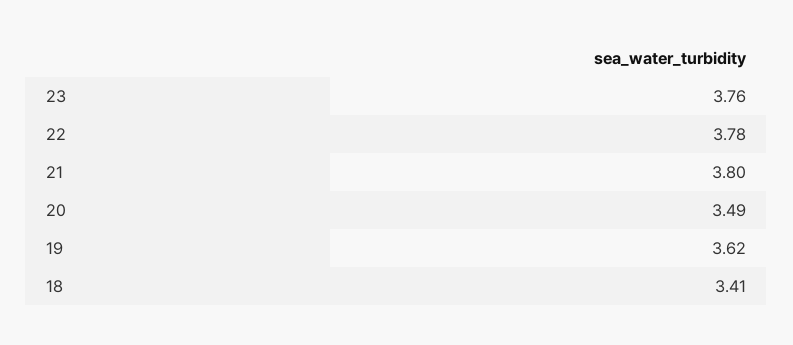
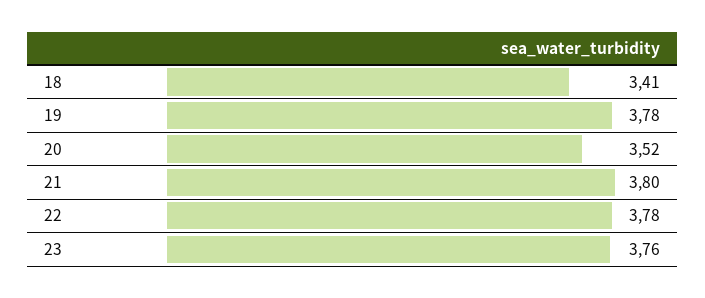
  {
    "23": 3.76,
    "22": 3.78,
    "21": 3.8,
-   "20": 3.49,
+   "20": 3.52,
-   "19": 3.62,
+   "19": 3.78,
    "18": 3.41
  }

